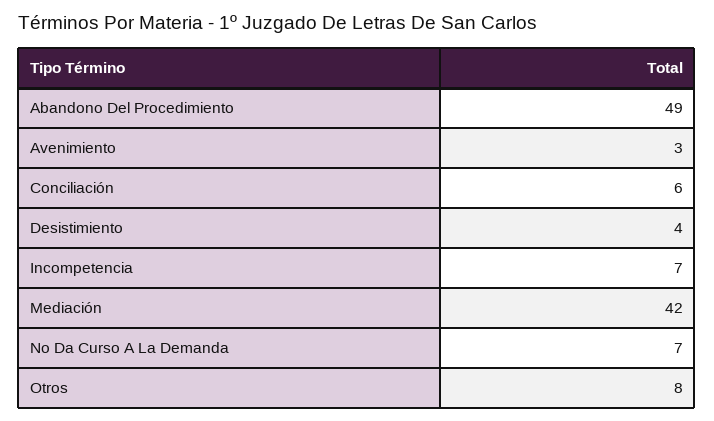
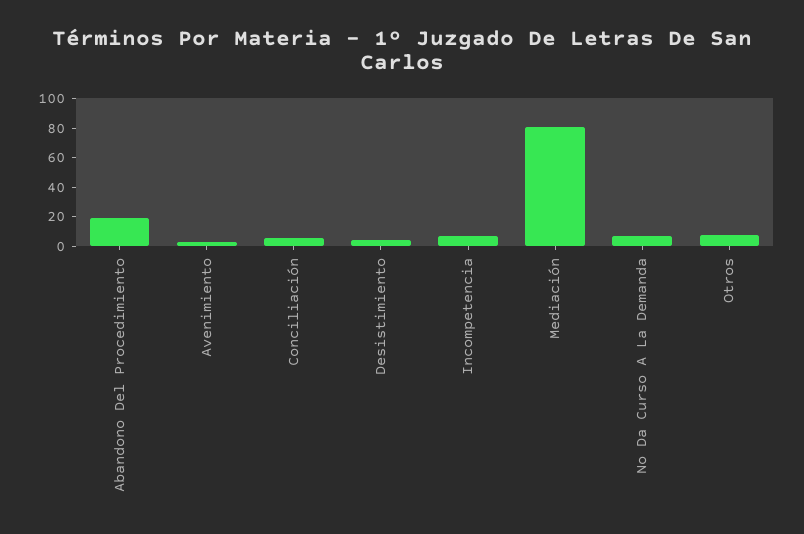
  {
-   "Abandono Del Procedimiento": 49,
+   "Abandono Del Procedimiento": 20,
    "Avenimiento": 3,
    "Conciliación": 6,
    "Desistimiento": 4,
    "Incompetencia": 7,
-   "Mediación": 42,
+   "Mediación": 80,
    "No Da Curso A La Demanda": 7,
    "Otros": 8
  }

